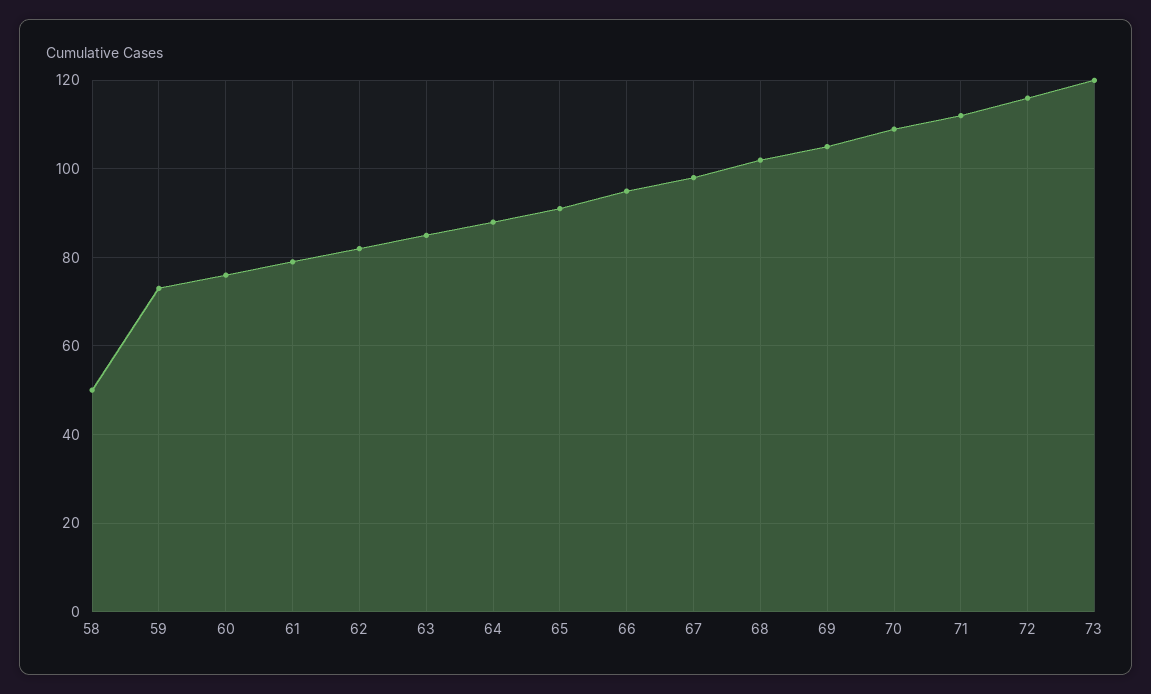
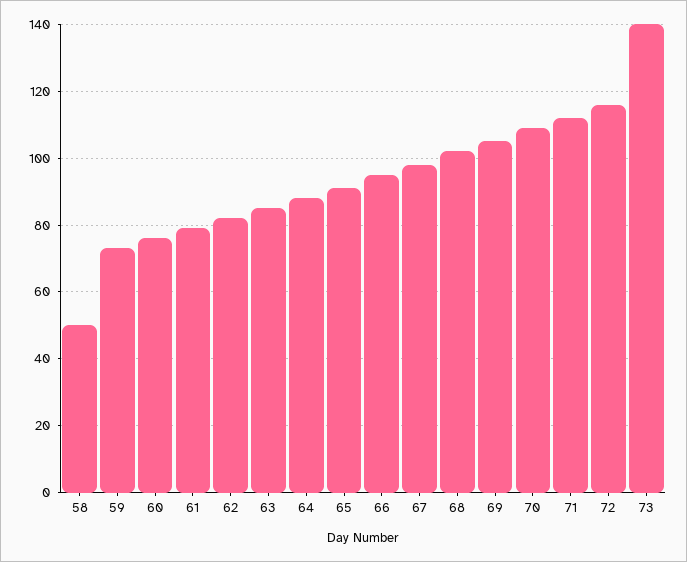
  {
    "58": 50,
    "59": 75,
    "60": 75,
    "61": 80,
    "62": 80,
    "63": 85,
    "64": 90,
    "65": 90,
    "66": 95,
    "67": 100,
    "68": 100,
    "69": 105,
    "70": 110,
    "71": 110,
    "72": 115,
-   "73": 120
+   "73": 140
  }

